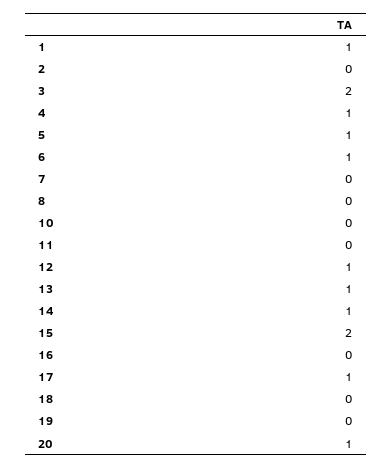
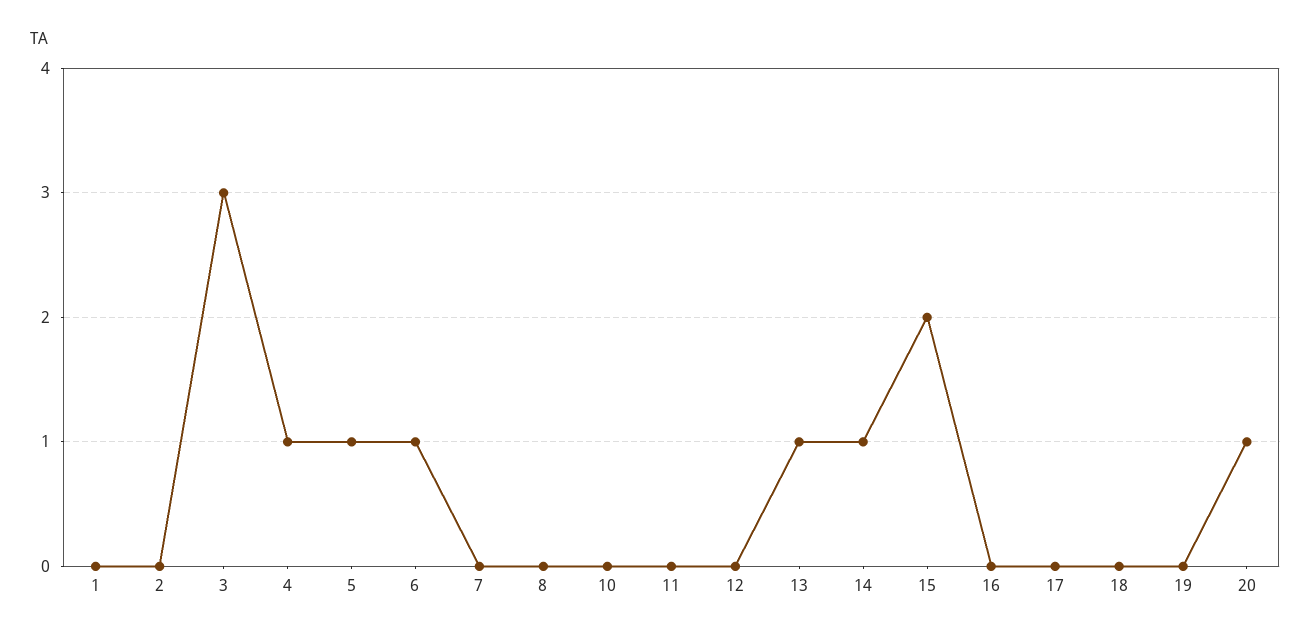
  {
-   "1": 1,
+   "1": 0,
    "2": 0,
-   "3": 2,
+   "3": 3,
    "4": 1,
    "5": 1,
    "6": 1,
    "7": 0,
    "8": 0,
    "10": 0,
    "11": 0,
-   "12": 1,
+   "12": 0,
    "13": 1,
    "14": 1,
    "15": 2,
    "16": 0,
-   "17": 1,
+   "17": 0,
    "18": 0,
    "19": 0,
    "20": 1
  }

